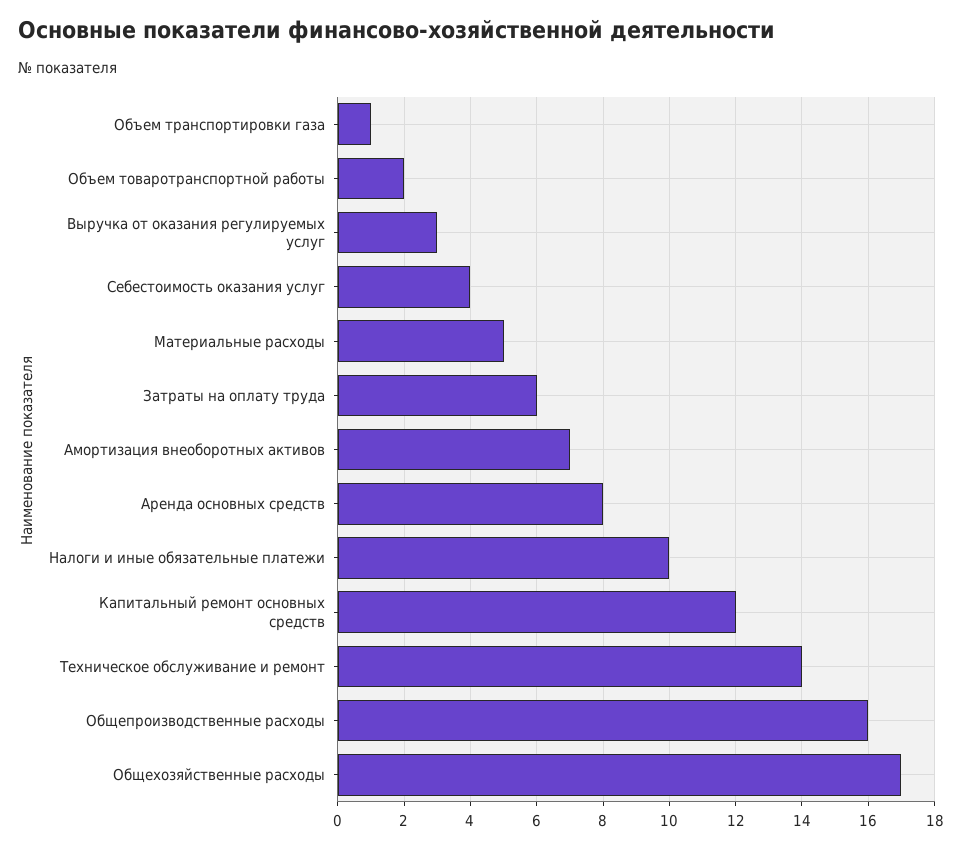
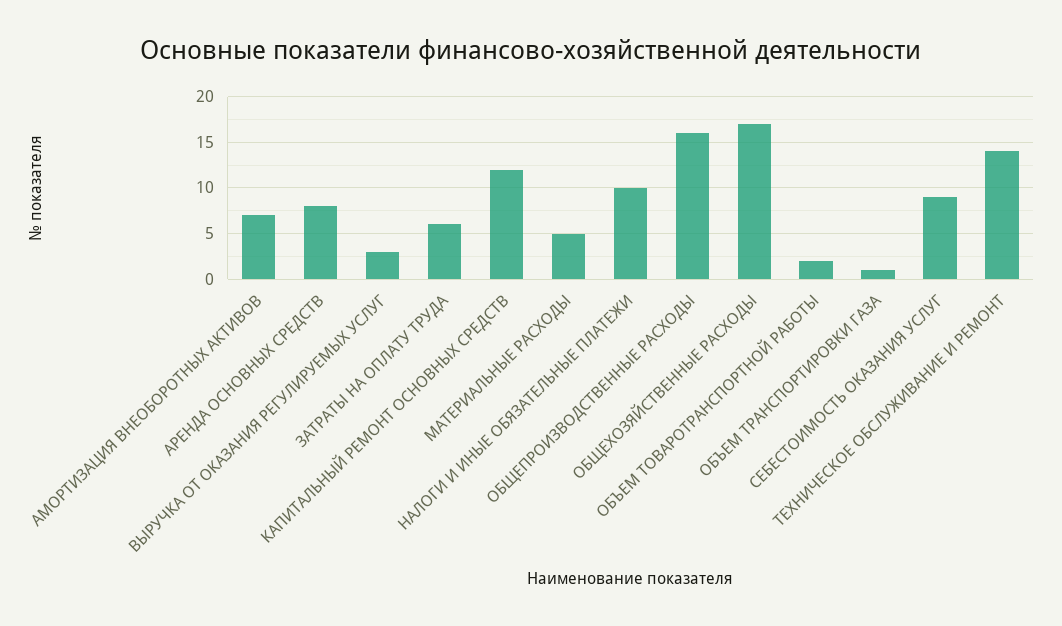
  {
    "Объем транспортировки газа": 1,
    "Объем товаротранспортной работы": 2,
    "Выручка от оказания регулируемых услуг": 3,
-   "Себестоимость оказания услуг": 4,
+   "Себестоимость оказания услуг": 9,
    "Материальные расходы": 5,
    "Затраты на оплату труда": 6,
    "Амортизация внеоборотных активов": 7,
    "Аренда основных средств": 8,
    "Налоги и иные обязательные платежи": 10,
    "Капитальный ремонт основных средств": 12,
    "Техническое обслуживание и ремонт": 14,
    "Общепроизводственные расходы": 16,
    "Общехозяйственные расходы": 17
  }

